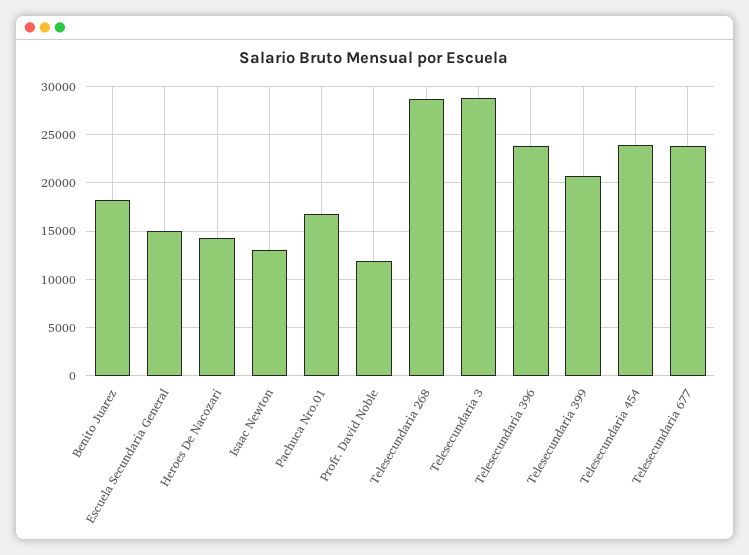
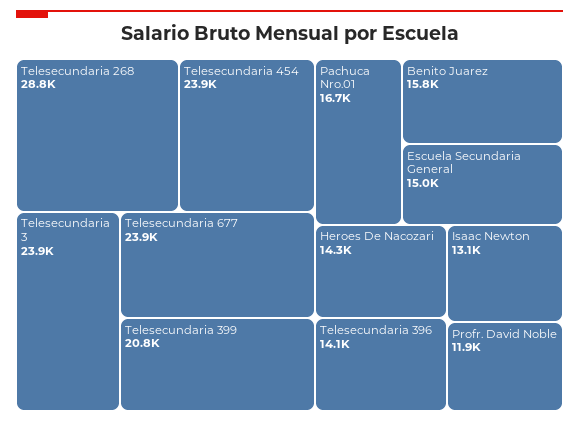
  {
-   "Benito Juarez": 18000,
+   "Benito Juarez": 15800,
    "Escuela Secundaria General": 15000,
    "Heroes De Nacozari": 14300,
    "Isaac Newton": 13100,
    "Pachuca Nro.01": 16700,
    "Profr. David Noble": 11900,
    "Telesecundaria 268": 28800,
-   "Telesecundaria 3": 29000,
+   "Telesecundaria 3": 23900,
-   "Telesecundaria 396": 24000,
+   "Telesecundaria 396": 14100,
    "Telesecundaria 399": 20800,
    "Telesecundaria 454": 23900,
    "Telesecundaria 677": 23900
  }

